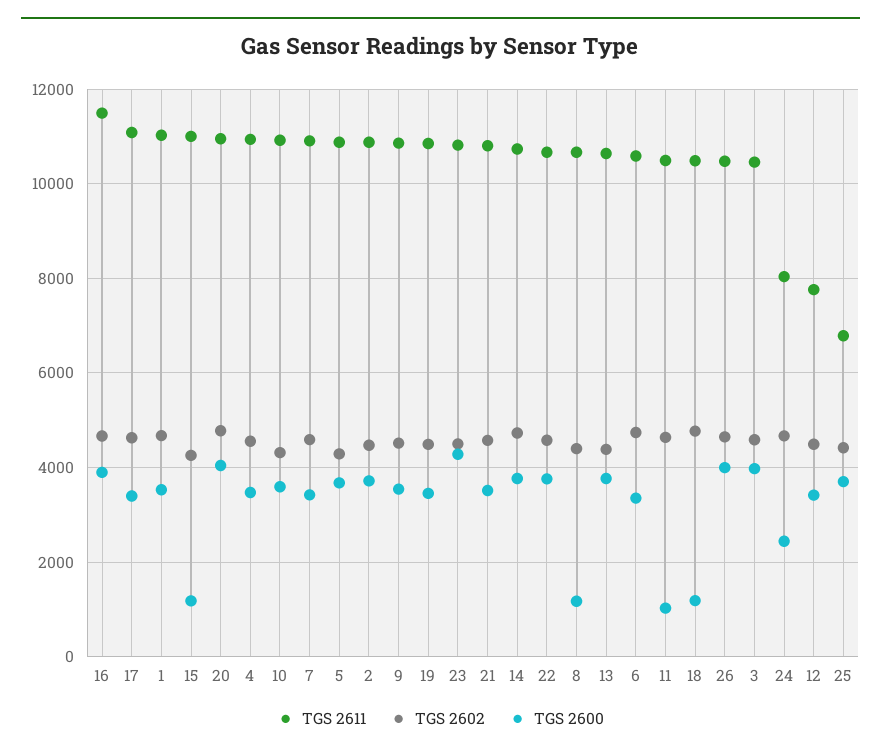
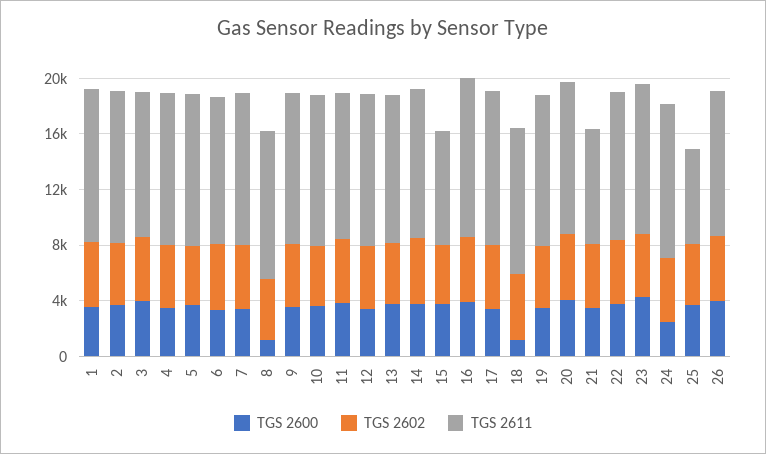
  {
    "TGS 2611": {
      "16": 11400,
      "17": 11000,
      "1": 11000,
-     "15": 11000,
+     "15": 8000,
      "20": 11000,
      "4": 11000,
      "10": 11000,
      "7": 11000,
      "5": 10800,
      "2": 10800,
      "9": 10800,
      "19": 10800,
      "23": 10800,
-     "21": 10800,
+     "21": 8000,
      "14": 10800,
      "22": 10600,
      "8": 10600,
      "13": 10600,
      "6": 10600,
      "11": 10400,
      "18": 10400,
      "26": 10400,
      "3": 10400,
-     "24": 8000,
+     "24": 11000,
-     "12": 7800,
+     "12": 11000,
      "25": 6800
    },
    "TGS 2602": {
      "16": 4600,
      "17": 4600,
      "1": 4600,
      "15": 4200,
      "20": 4800,
      "4": 4600,
      "10": 4400,
      "7": 4600,
      "5": 4200,
      "2": 4400,
      "9": 4600,
      "19": 4400,
      "23": 4600,
      "21": 4600,
      "14": 4800,
      "22": 4600,
      "8": 4400,
      "13": 4400,
      "6": 4800,
      "11": 4600,
      "18": 4800,
      "26": 4600,
      "3": 4600,
      "24": 4600,
      "12": 4400,
      "25": 4400
    },
    "TGS 2600": {
      "16": 3800,
      "17": 3400,
      "1": 3600,
-     "15": 1200,
+     "15": 4000,
      "20": 4000,
      "4": 3400,
      "10": 3600,
      "7": 3400,
      "5": 3600,
      "2": 3800,
      "9": 3600,
      "19": 3400,
      "23": 4200,
      "21": 3600,
      "14": 3800,
      "22": 3800,
      "8": 1200,
      "13": 3800,
      "6": 3400,
-     "11": 1000,
+     "11": 4000,
      "18": 1200,
      "26": 4000,
      "3": 4000,
      "24": 2400,
      "12": 3400,
      "25": 3800
    }
  }

